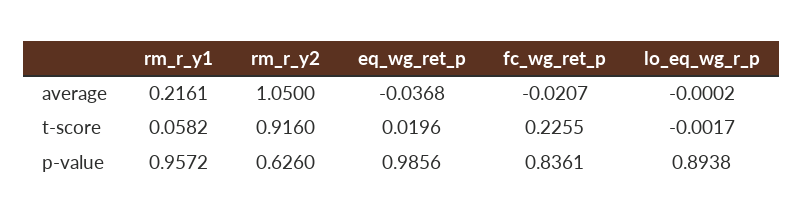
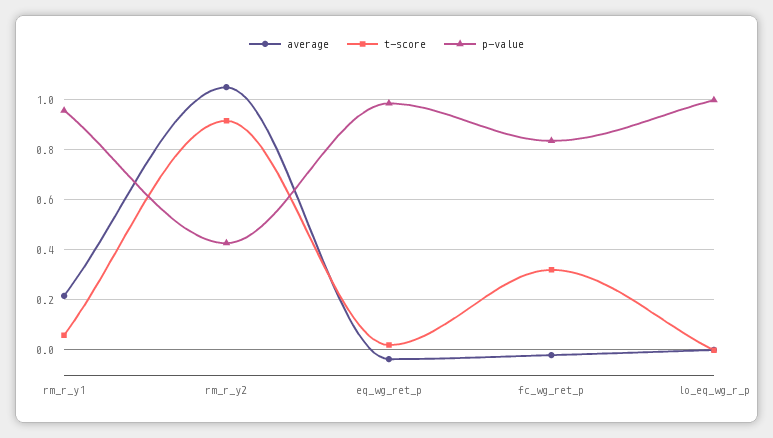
  {
    "average": {
      "rm_r_y1": 0.2161,
      "rm_r_y2": 1.05,
      "eq_wg_ret_p": -0.0368,
      "fc_wg_ret_p": -0.0207,
      "lo_eq_wg_r_p": -0.0002
    },
    "t-score": {
      "rm_r_y1": 0.0582,
      "rm_r_y2": 0.916,
      "eq_wg_ret_p": 0.0196,
-     "fc_wg_ret_p": 0.2255,
+     "fc_wg_ret_p": 0.325,
      "lo_eq_wg_r_p": -0.0017
    },
    "p-value": {
      "rm_r_y1": 0.9572,
-     "rm_r_y2": 0.626,
+     "rm_r_y2": 0.425,
      "eq_wg_ret_p": 0.9856,
      "fc_wg_ret_p": 0.8361,
-     "lo_eq_wg_r_p": 0.8938
+     "lo_eq_wg_r_p": 1
    }
  }

